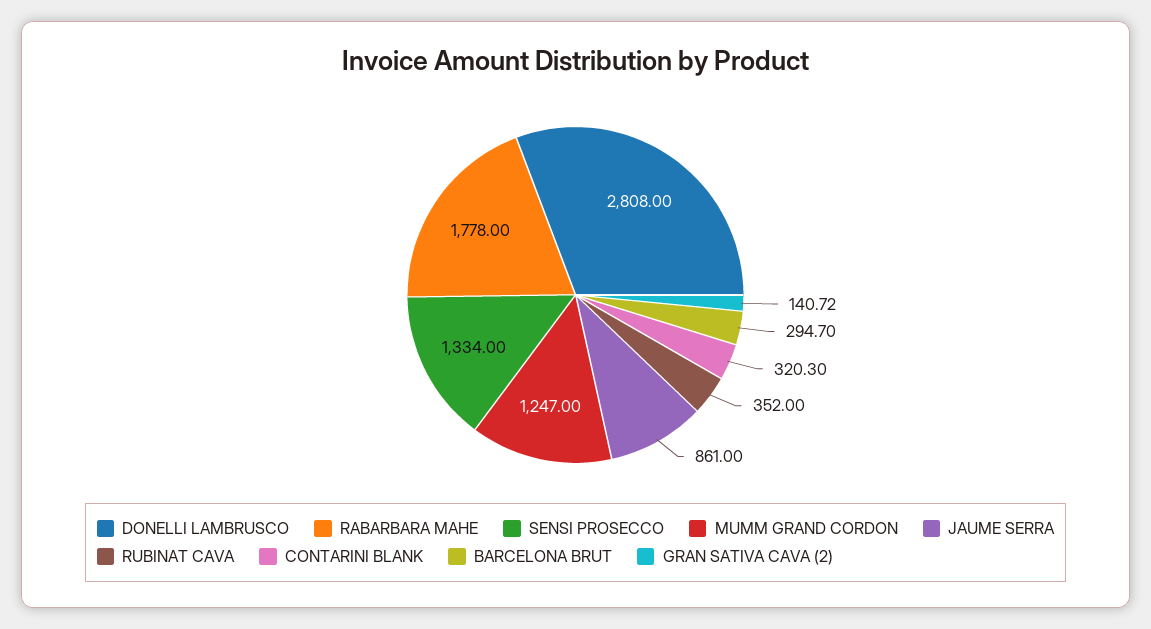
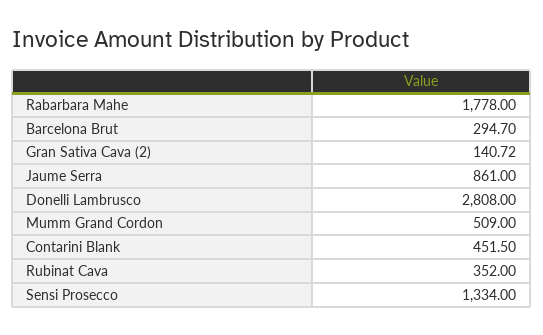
  {
    "DONELLI LAMBRUSCO": 2808,
    "RABARBARA MAHE": 1778,
    "SENSI PROSECCO": 1334,
-   "MUMM GRAND CORDON": 1247,
+   "MUMM GRAND CORDON": 509,
    "JAUME SERRA": 861,
    "RUBINAT CAVA": 352,
-   "CONTARINI BLANK": 320.3,
+   "CONTARINI BLANK": 451.5,
    "BARCELONA BRUT": 294.7,
    "GRAN SATIVA CAVA (2)": 140.72
  }

